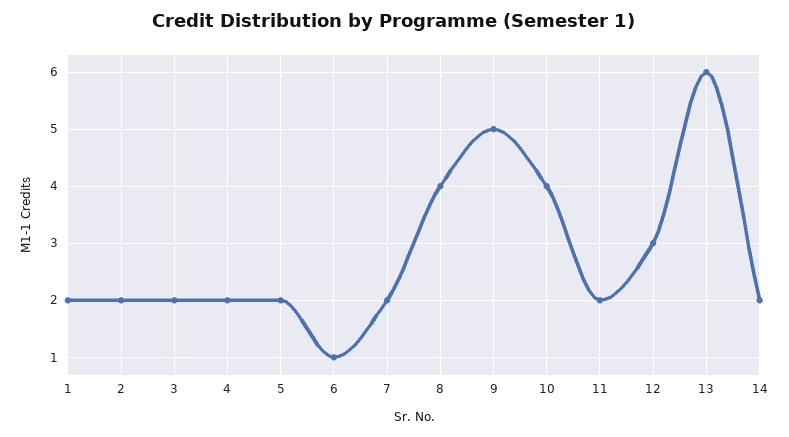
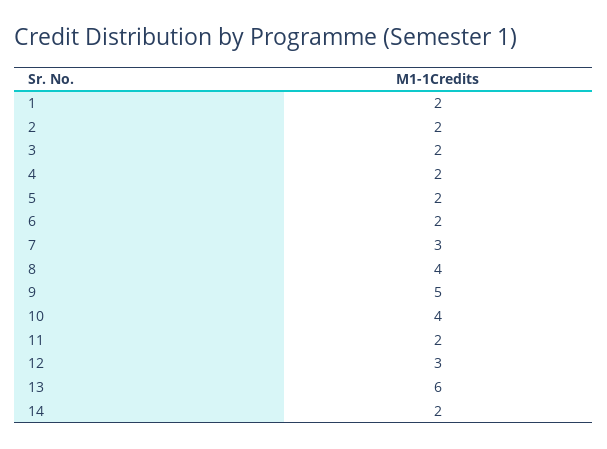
  {
    "1": 2,
    "2": 2,
    "3": 2,
    "4": 2,
    "5": 2,
-   "6": 1,
+   "6": 2,
-   "7": 2,
+   "7": 3,
    "8": 4,
    "9": 5,
    "10": 4,
    "11": 2,
    "12": 3,
    "13": 6,
    "14": 2
  }

